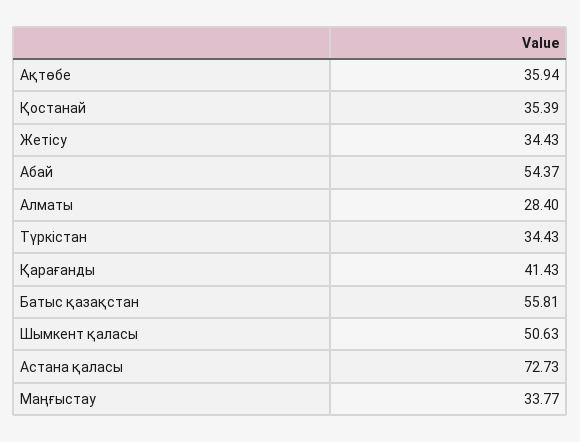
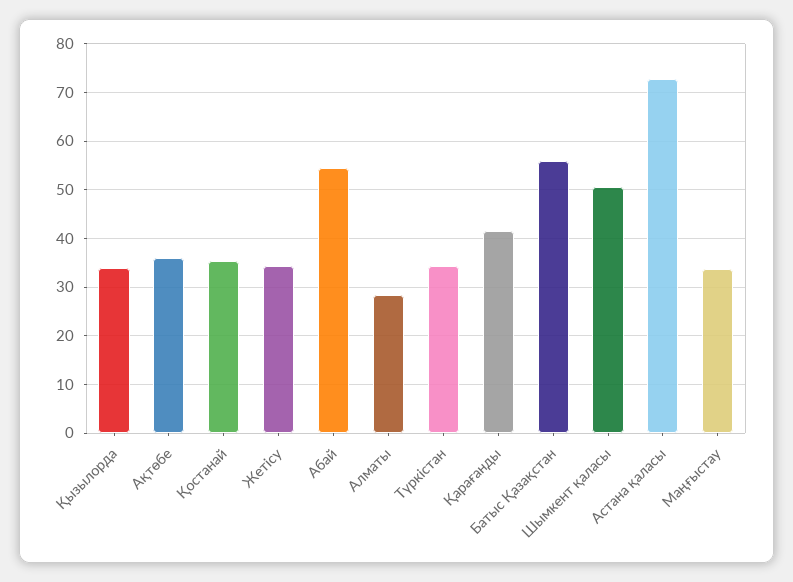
  {
    "Ақтөбе": 35.94,
    "Қостанай": 35.39,
    "Жетісу": 34.43,
    "Абай": 54.37,
    "Алматы": 28.4,
    "Түркістан": 34.43,
    "Қарағанды": 41.43,
    "Батыс қазақстан": 55.81,
    "Шымкент қаласы": 50.63,
    "Астана қаласы": 72.73,
-   "Маңғыстау": 33.77
+   "Маңғыстау": 33.77,
+   "Қызылорда": 34
  }

